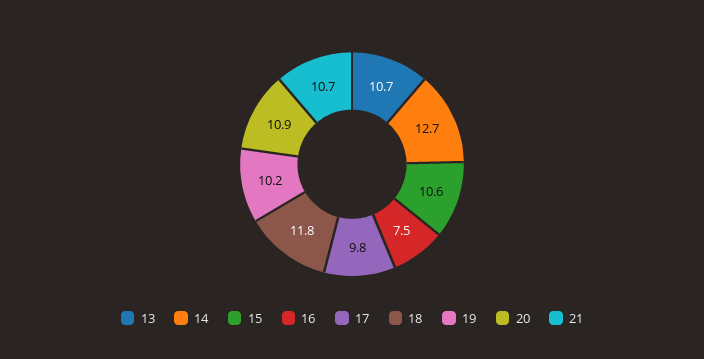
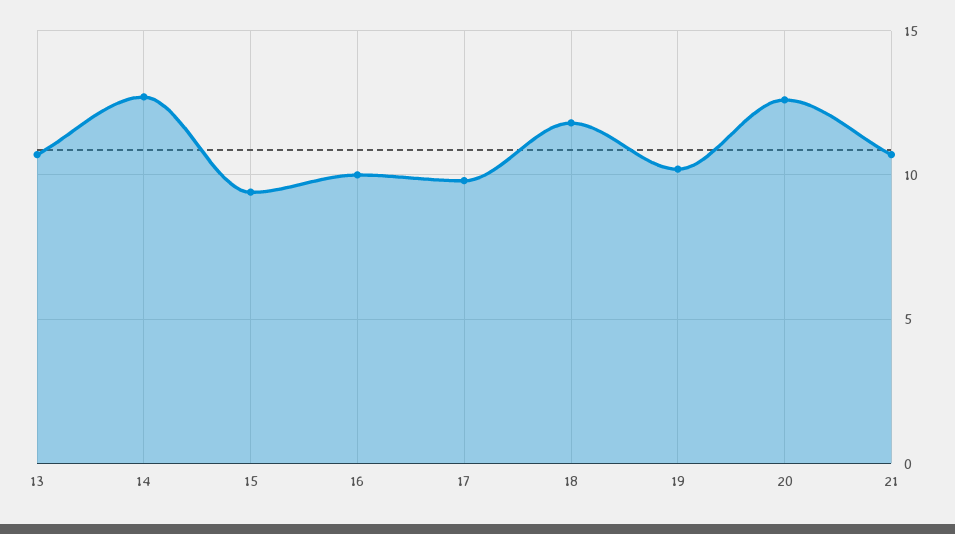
  {
    "13": 10.7,
    "14": 12.7,
-   "15": 10.6,
+   "15": 9.5,
-   "16": 7.5,
+   "16": 10,
    "17": 9.8,
    "18": 11.8,
    "19": 10.2,
-   "20": 10.9,
+   "20": 12.5,
    "21": 10.7
  }

